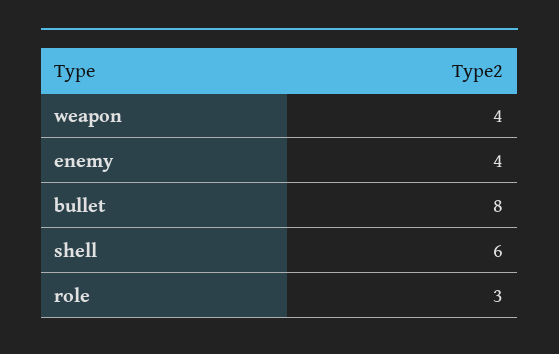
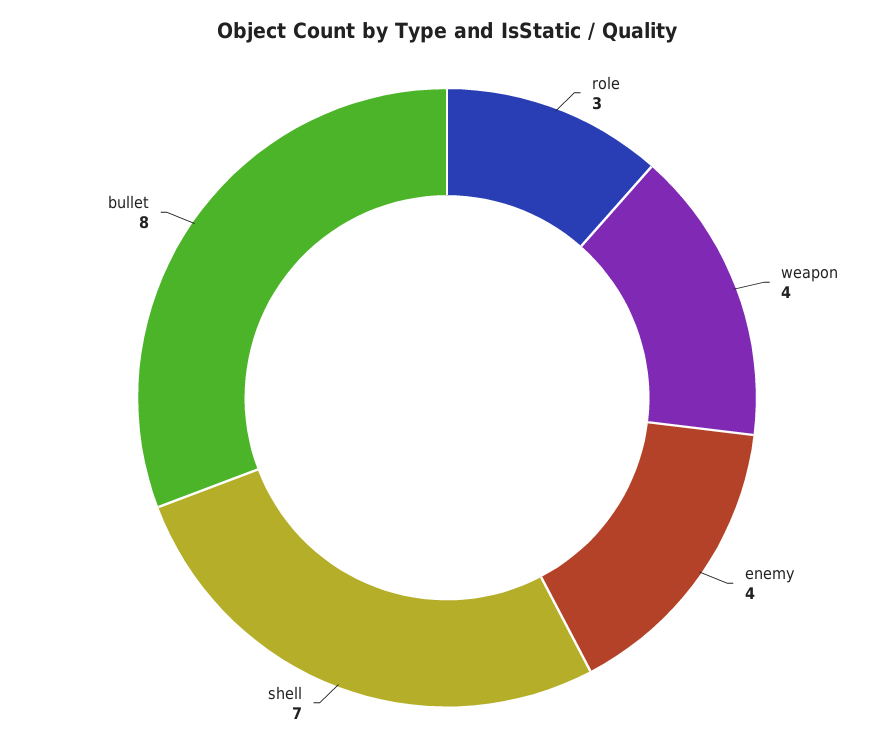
  {
    "weapon": 4,
    "enemy": 4,
    "bullet": 8,
-   "shell": 6,
+   "shell": 7,
    "role": 3
  }

